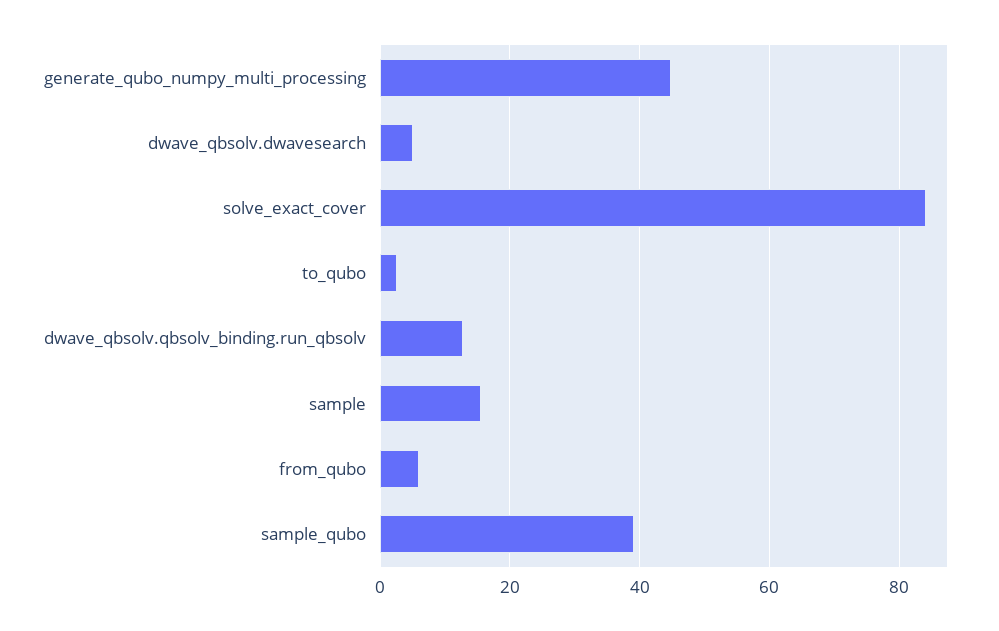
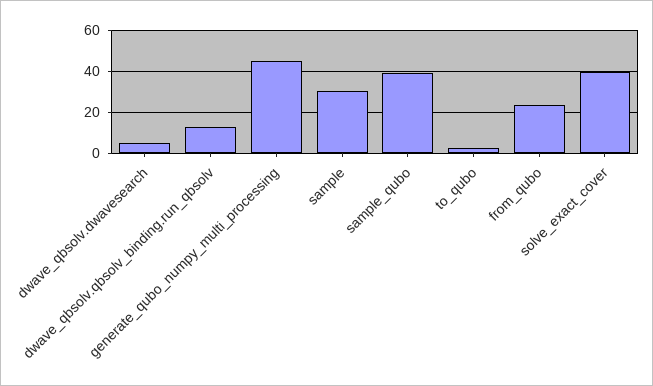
  {
    "generate_qubo_numpy_multi_processing": 44,
    "dwave_qbsolv.dwavesearch": 6,
-   "solve_exact_cover": 84,
+   "solve_exact_cover": 40,
    "to_qubo": 2,
    "dwave_qbsolv.qbsolv_binding.run_qbsolv": 12,
-   "sample": 16,
+   "sample": 30,
-   "from_qubo": 6,
+   "from_qubo": 25,
    "sample_qubo": 40
  }

